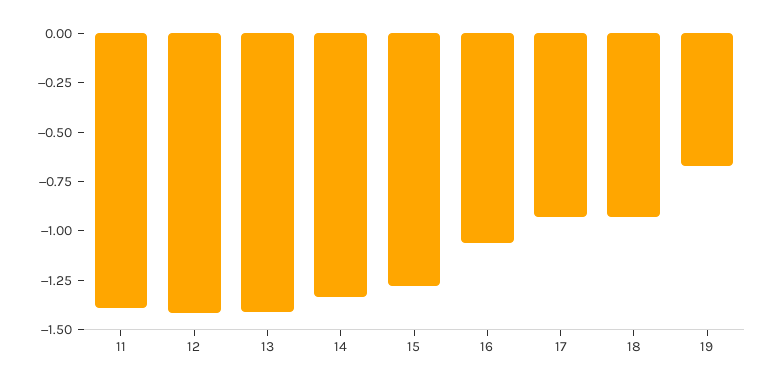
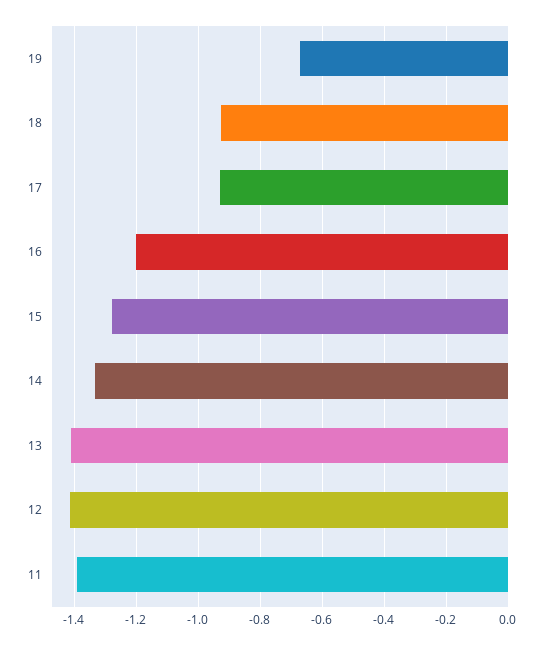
  {
    "11": -1.4,
    "12": -1.42,
    "13": -1.42,
    "14": -1.34,
    "15": -1.28,
-   "16": -1.05,
+   "16": -1.2,
    "17": -0.94,
    "18": -0.92,
    "19": -0.68
  }

